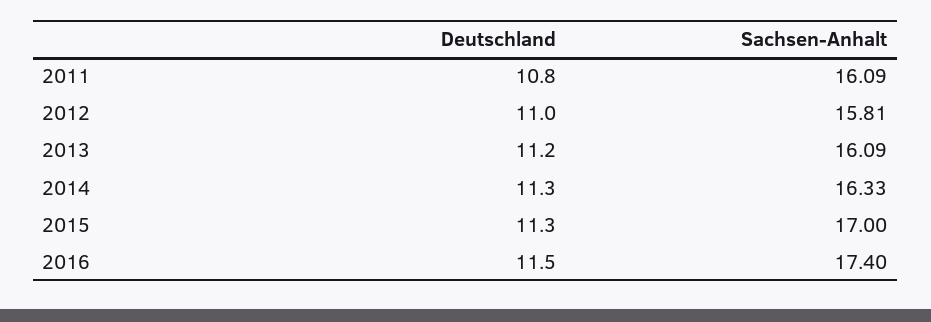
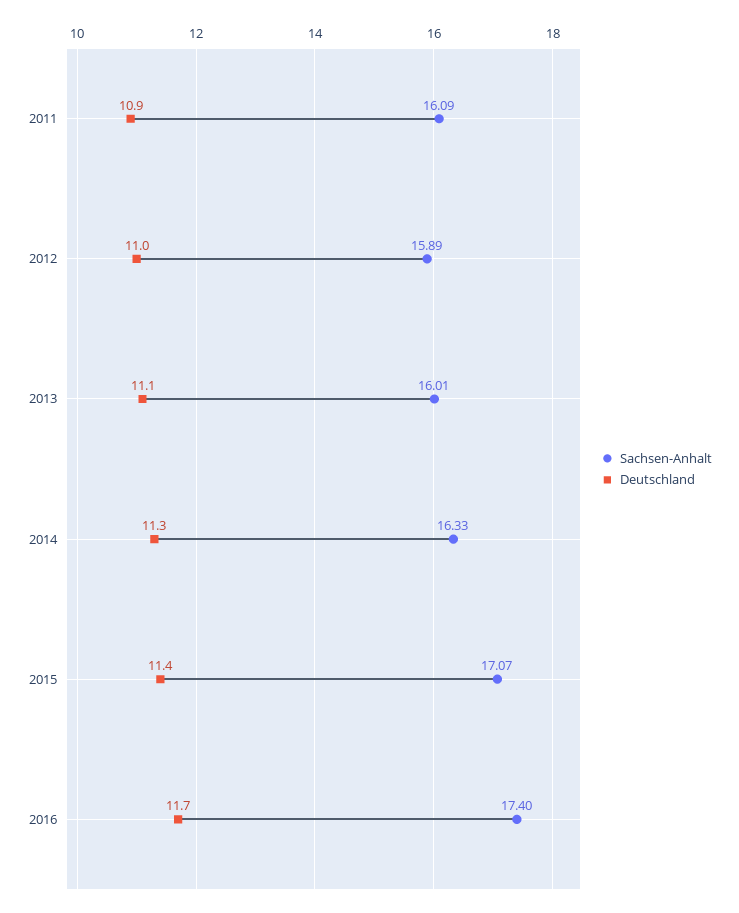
  {
    "Deutschland": {
-     "2011": 10.8,
+     "2011": 10.9,
      "2012": 11,
-     "2013": 11.2,
+     "2013": 11.1,
      "2014": 11.3,
-     "2015": 11.3,
+     "2015": 11.4,
-     "2016": 11.5
+     "2016": 11.7
    },
    "Sachsen-Anhalt": {
      "2011": 16.09,
-     "2012": 15.81,
+     "2012": 15.89,
-     "2013": 16.09,
+     "2013": 16.01,
      "2014": 16.33,
-     "2015": 17,
+     "2015": 17.07,
      "2016": 17.4
    }
  }

